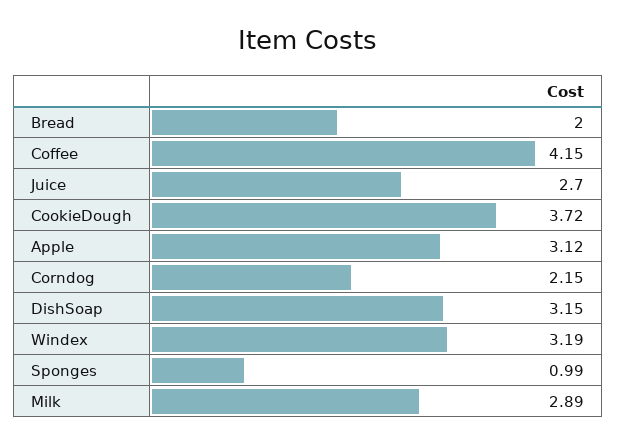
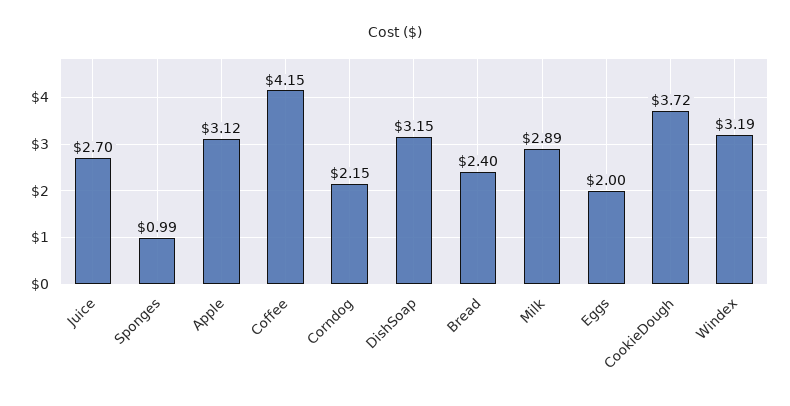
  {
-   "Bread": 2,
+   "Bread": 2.4,
    "Coffee": 4.15,
    "Juice": 2.7,
    "CookieDough": 3.72,
    "Apple": 3.12,
    "Corndog": 2.15,
    "DishSoap": 3.15,
    "Windex": 3.19,
    "Sponges": 0.99,
-   "Milk": 2.89
+   "Milk": 2.89,
+   "Eggs": 2
  }

